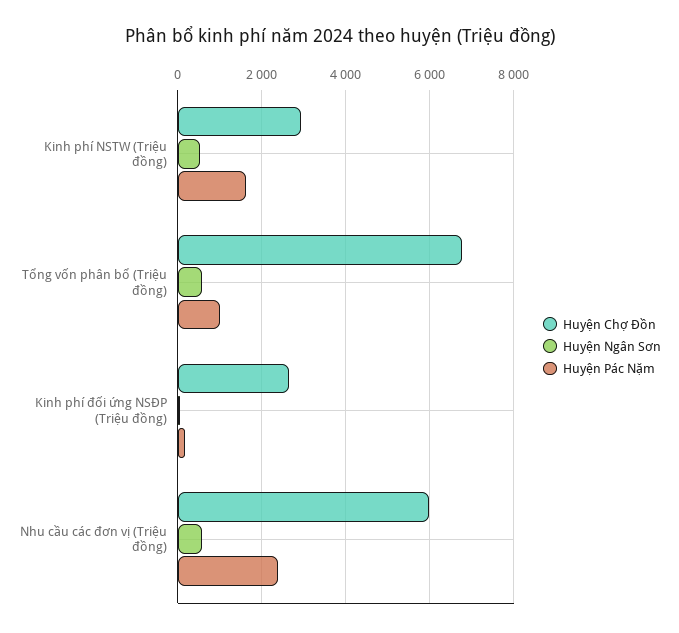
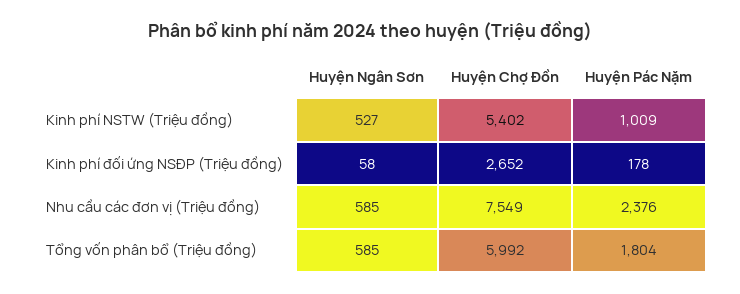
  {
    "Huyện Chợ Đồn": {
-     "Kinh phí NSTW (Triệu đồng)": 3000,
+     "Kinh phí NSTW (Triệu đồng)": 5402,
-     "Tổng vốn phân bổ (Triệu đồng)": 6800,
+     "Tổng vốn phân bổ (Triệu đồng)": 5992,
      "Kinh phí đối ứng NSĐP (Triệu đồng)": 2652,
-     "Nhu cầu các đơn vị (Triệu đồng)": 6000
+     "Nhu cầu các đơn vị (Triệu đồng)": 7549
    },
    "Huyện Ngân Sơn": {
      "Kinh phí NSTW (Triệu đồng)": 527,
      "Tổng vốn phân bổ (Triệu đồng)": 585,
      "Kinh phí đối ứng NSĐP (Triệu đồng)": 58,
      "Nhu cầu các đơn vị (Triệu đồng)": 585
    },
    "Huyện Pác Nặm": {
-     "Kinh phí NSTW (Triệu đồng)": 1600,
+     "Kinh phí NSTW (Triệu đồng)": 1009,
-     "Tổng vốn phân bổ (Triệu đồng)": 1000,
+     "Tổng vốn phân bổ (Triệu đồng)": 1804,
      "Kinh phí đối ứng NSĐP (Triệu đồng)": 178,
      "Nhu cầu các đơn vị (Triệu đồng)": 2376
    }
  }

